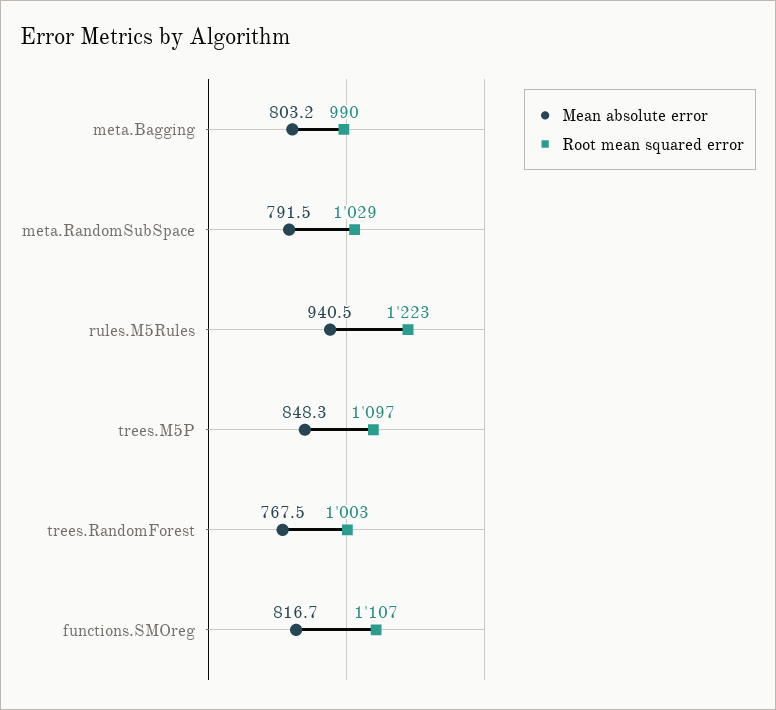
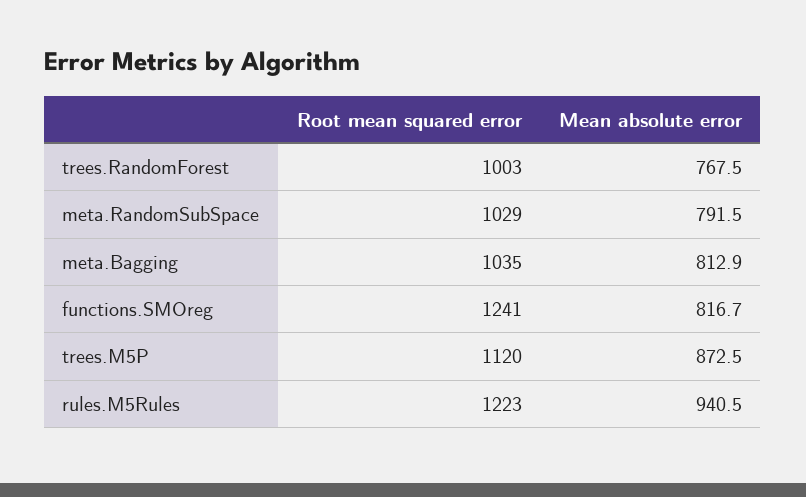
  {
    "Mean absolute error": {
-     "meta.Bagging": 803.2,
+     "meta.Bagging": 812.9,
      "meta.RandomSubSpace": 791.5,
      "rules.M5Rules": 940.5,
-     "trees.M5P": 848.3,
+     "trees.M5P": 872.5,
      "trees.RandomForest": 767.5,
      "functions.SMOreg": 816.7
    },
    "Root mean squared error": {
-     "meta.Bagging": 990,
+     "meta.Bagging": 1035,
      "meta.RandomSubSpace": 1029,
      "rules.M5Rules": 1223,
-     "trees.M5P": 1097,
+     "trees.M5P": 1120,
      "trees.RandomForest": 1003,
-     "functions.SMOreg": 1107
+     "functions.SMOreg": 1241
    }
  }

